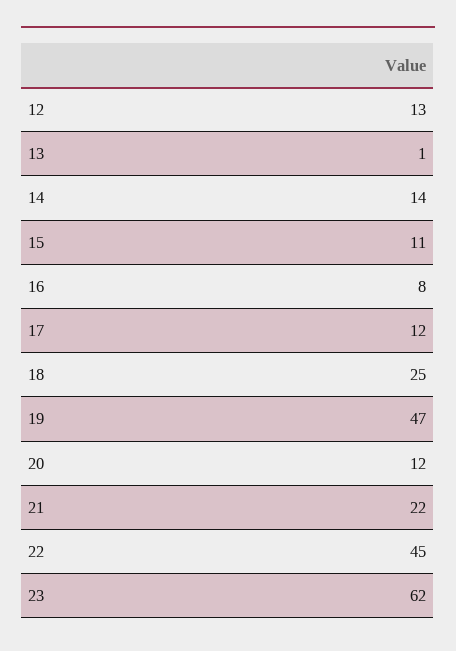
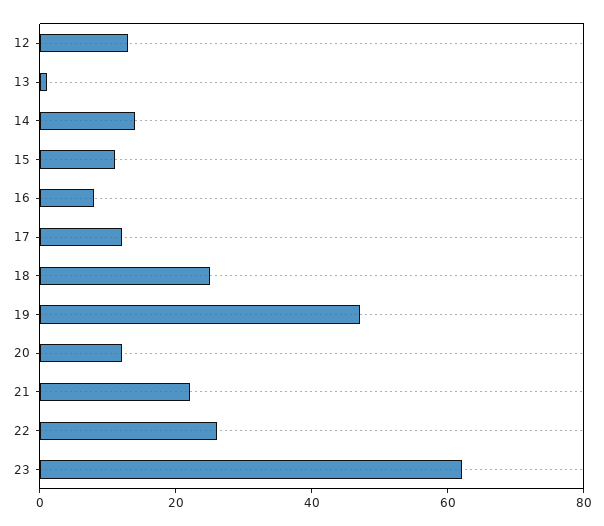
  {
    "12": 13,
    "13": 1,
    "14": 14,
    "15": 11,
    "16": 8,
    "17": 12,
    "18": 25,
    "19": 47,
    "20": 12,
    "21": 22,
-   "22": 45,
+   "22": 25,
    "23": 62
  }

